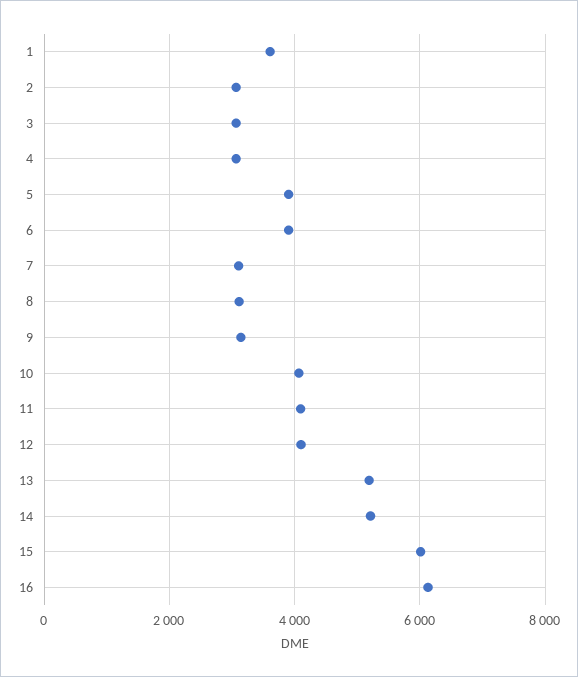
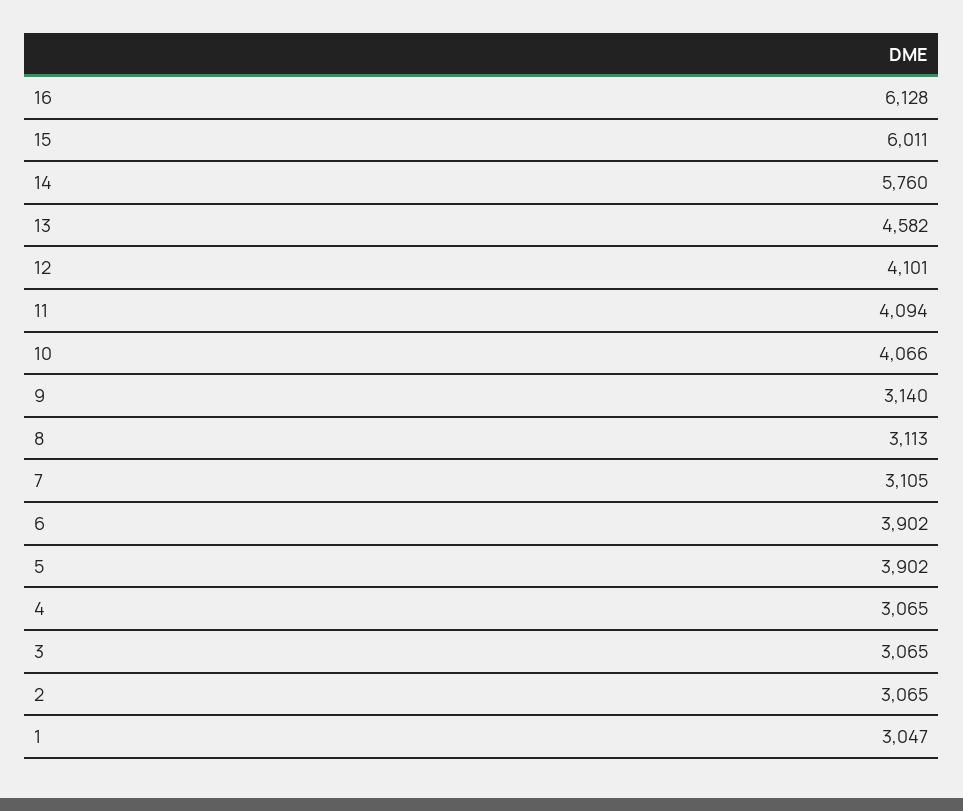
  {
-   "1": 3600,
+   "1": 3047,
    "2": 3065,
    "3": 3065,
    "4": 3065,
    "5": 3902,
    "6": 3902,
    "7": 3105,
    "8": 3113,
    "9": 3140,
    "10": 4066,
    "11": 4094,
    "12": 4101,
-   "13": 5200,
+   "13": 4582,
-   "14": 5200,
+   "14": 5760,
    "15": 6011,
    "16": 6128
  }

